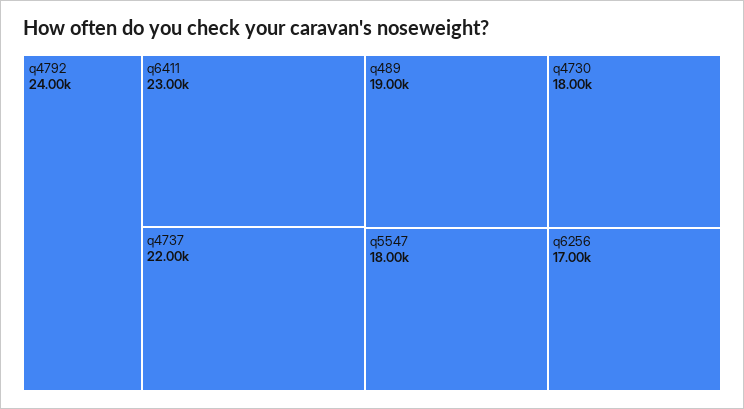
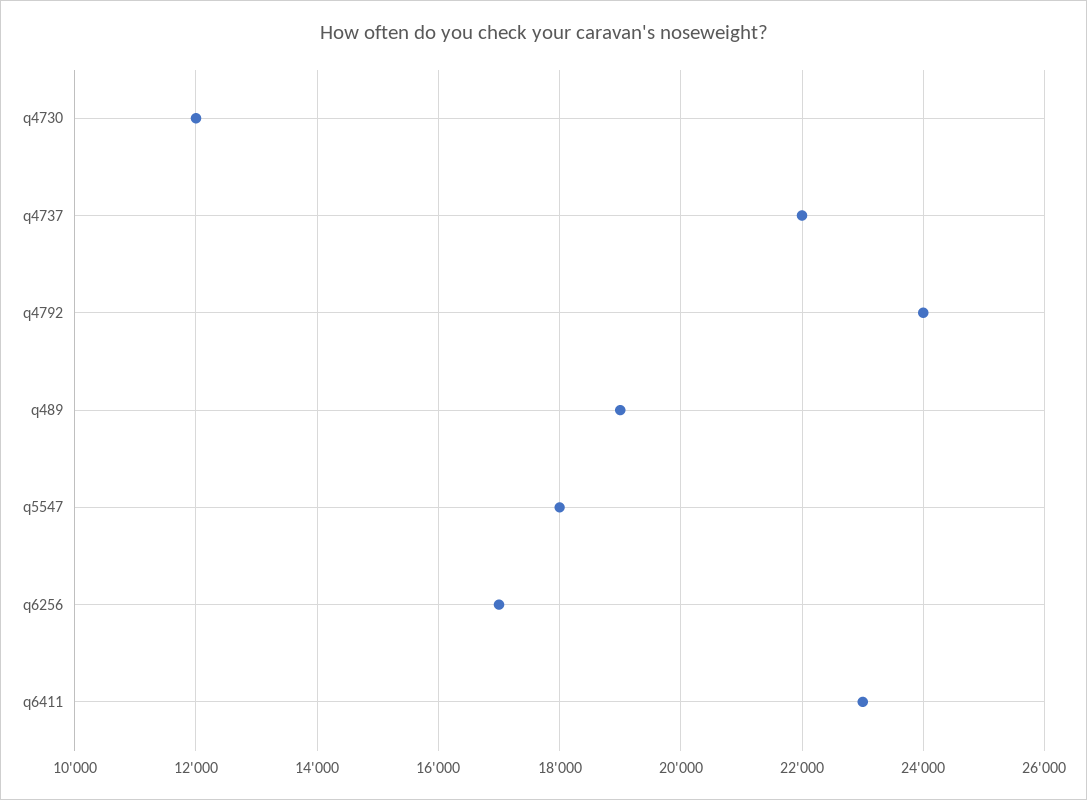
  {
    "q4792": 24000,
    "q6411": 23000,
    "q4737": 22000,
    "q489": 19000,
    "q5547": 18000,
-   "q4730": 18000,
+   "q4730": 12000,
    "q6256": 17000
  }

